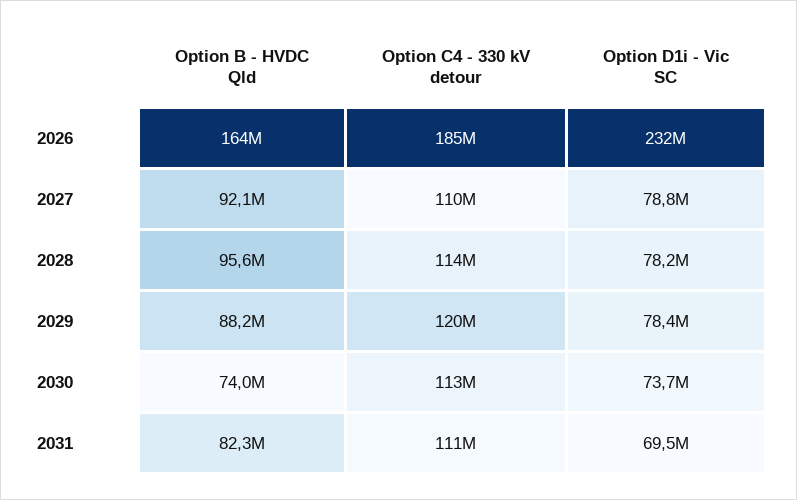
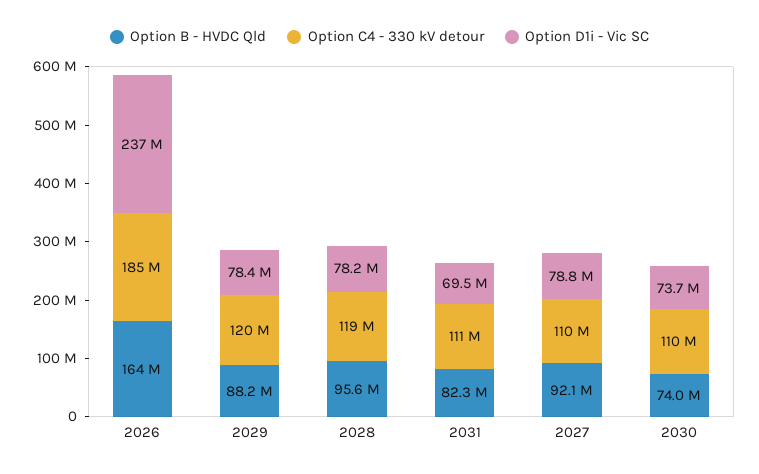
  {
    "Option B - HVDC Qld": {
      "2026": 164000000,
      "2027": 92100000,
      "2028": 95600000,
      "2029": 88200000,
      "2030": 74000000,
      "2031": 82300000
    },
    "Option C4 - 330 kV detour": {
      "2026": 185000000,
      "2027": 110000000,
-     "2028": 114000000,
+     "2028": 119000000,
      "2029": 120000000,
-     "2030": 113000000,
+     "2030": 110000000,
      "2031": 111000000
    },
    "Option D1i - Vic SC": {
-     "2026": 232000000,
+     "2026": 237000000,
      "2027": 78800000,
      "2028": 78200000,
      "2029": 78400000,
      "2030": 73700000,
      "2031": 69500000
    }
  }

